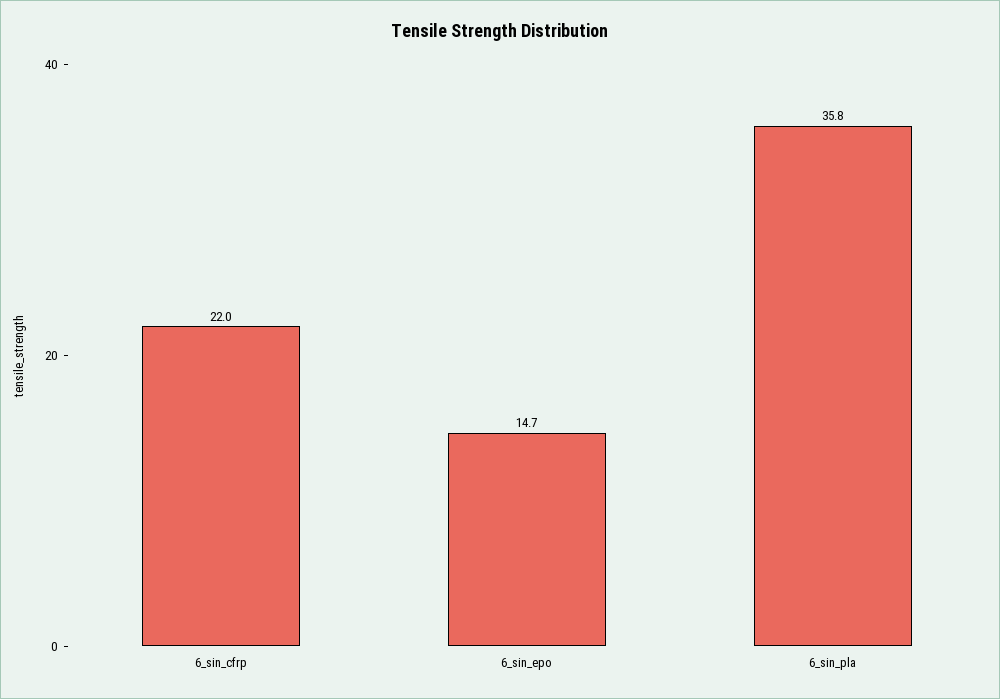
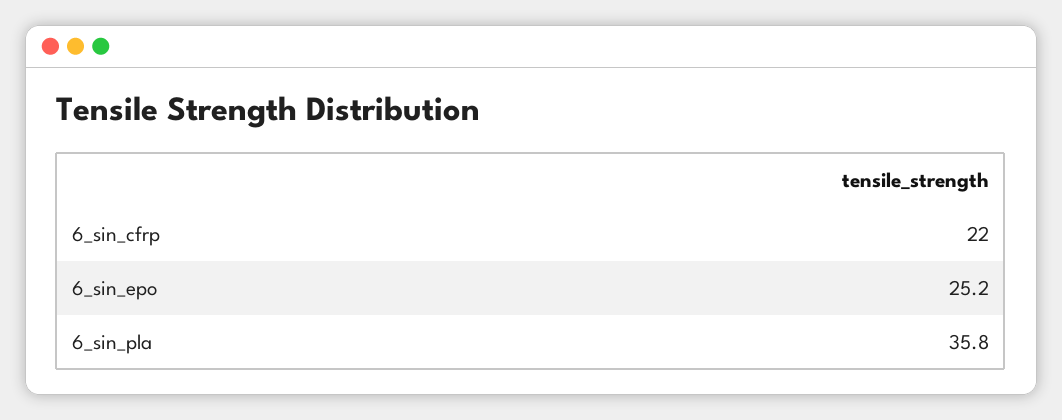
  {
    "6_sin_cfrp": 22,
-   "6_sin_epo": 14.7,
+   "6_sin_epo": 25.2,
    "6_sin_pla": 35.8
  }

